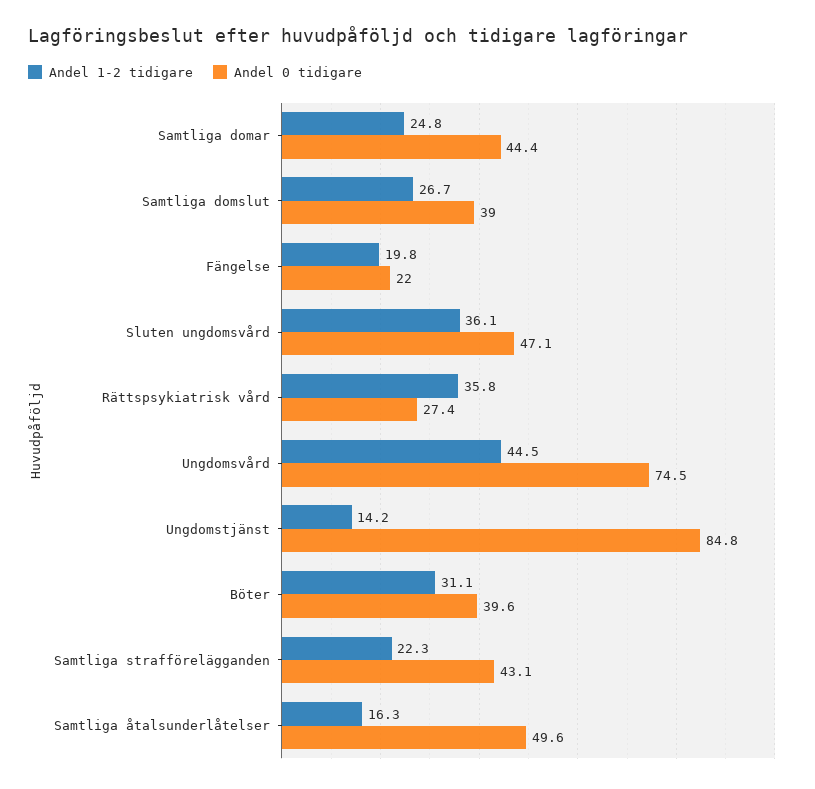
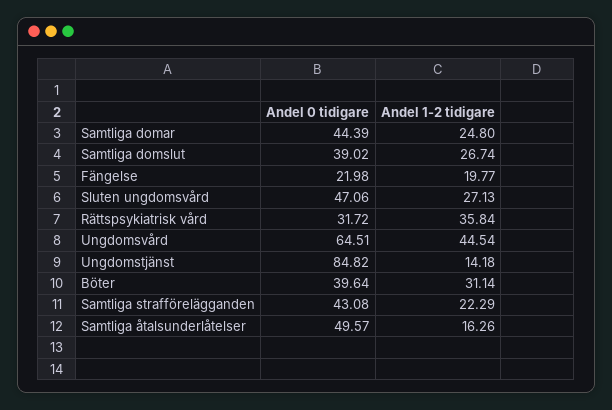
  {
    "Andel 1-2 tidigare": {
      "Samtliga domar": 24.8,
      "Samtliga domslut": 26.74,
      "Fängelse": 19.77,
-     "Sluten ungdomsvård": 36.1,
+     "Sluten ungdomsvård": 27.13,
      "Rättspsykiatrisk vård": 35.84,
      "Ungdomsvård": 44.54,
      "Ungdomstjänst": 14.18,
      "Böter": 31.14,
      "Samtliga strafförelägganden": 22.29,
      "Samtliga åtalsunderlåtelser": 16.26
    },
    "Andel 0 tidigare": {
      "Samtliga domar": 44.39,
      "Samtliga domslut": 39.02,
      "Fängelse": 21.98,
      "Sluten ungdomsvård": 47.06,
-     "Rättspsykiatrisk vård": 27.4,
+     "Rättspsykiatrisk vård": 31.72,
-     "Ungdomsvård": 74.5,
+     "Ungdomsvård": 64.51,
      "Ungdomstjänst": 84.82,
      "Böter": 39.64,
      "Samtliga strafförelägganden": 43.08,
      "Samtliga åtalsunderlåtelser": 49.57
    }
  }

